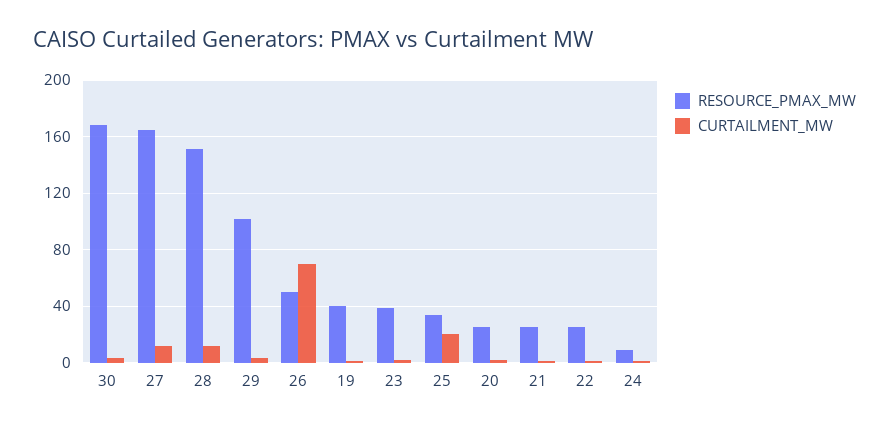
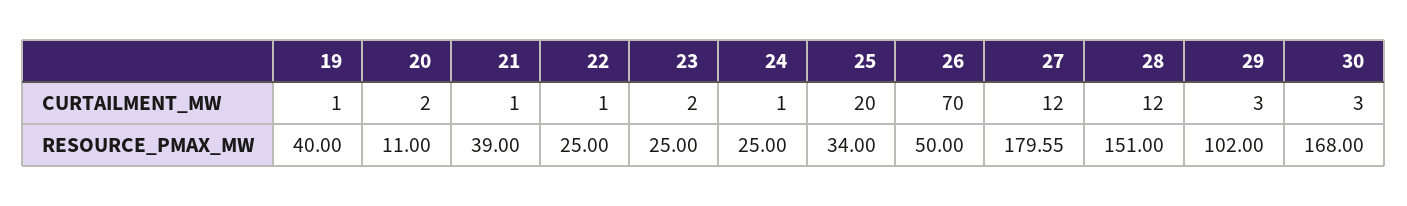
  {
    "RESOURCE_PMAX_MW": {
      "30": 168,
-     "27": 165,
+     "27": 179.55,
      "28": 151,
      "29": 102,
      "26": 50,
      "19": 40,
-     "23": 40,
+     "23": 25,
      "25": 34,
-     "20": 25,
+     "20": 11,
-     "21": 25,
+     "21": 39,
      "22": 25,
-     "24": 10
+     "24": 25
    },
    "CURTAILMENT_MW": {
      "30": 3,
      "27": 12,
      "28": 12,
      "29": 3,
      "26": 70,
      "19": 1,
      "23": 2,
      "25": 20,
      "20": 2,
      "21": 1,
      "22": 1,
      "24": 1
    }
  }

